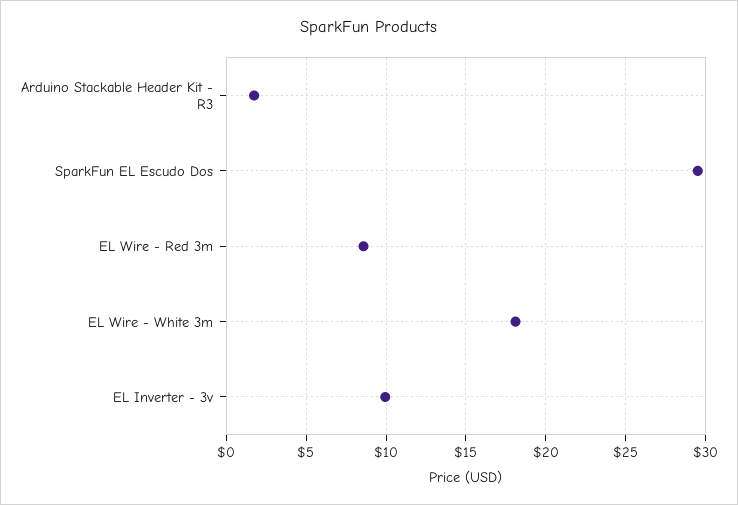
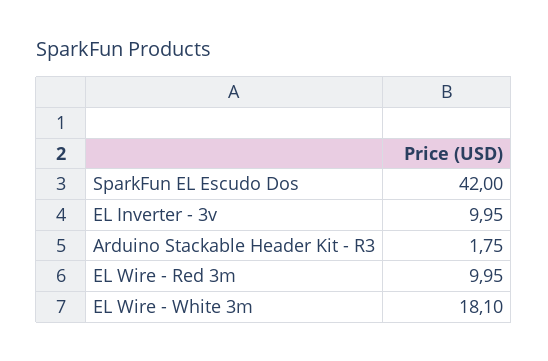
  {
    "Arduino Stackable Header Kit - R3": 1.75,
-   "SparkFun EL Escudo Dos": 29.5,
+   "SparkFun EL Escudo Dos": 42,
-   "EL Wire - Red 3m": 8.5,
+   "EL Wire - Red 3m": 9.95,
    "EL Wire - White 3m": 18.1,
    "EL Inverter - 3v": 9.95
  }

